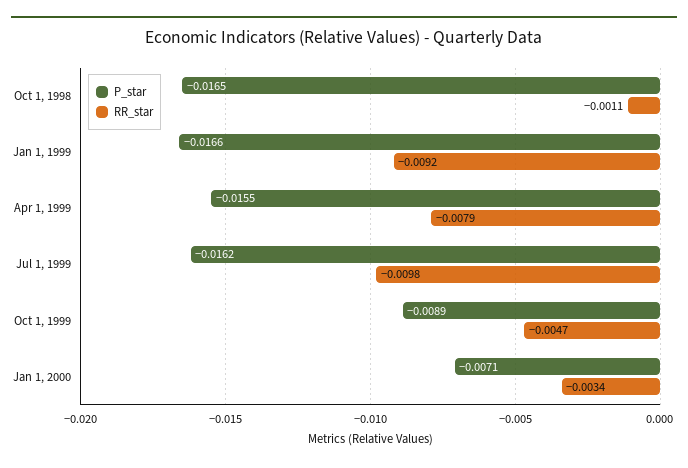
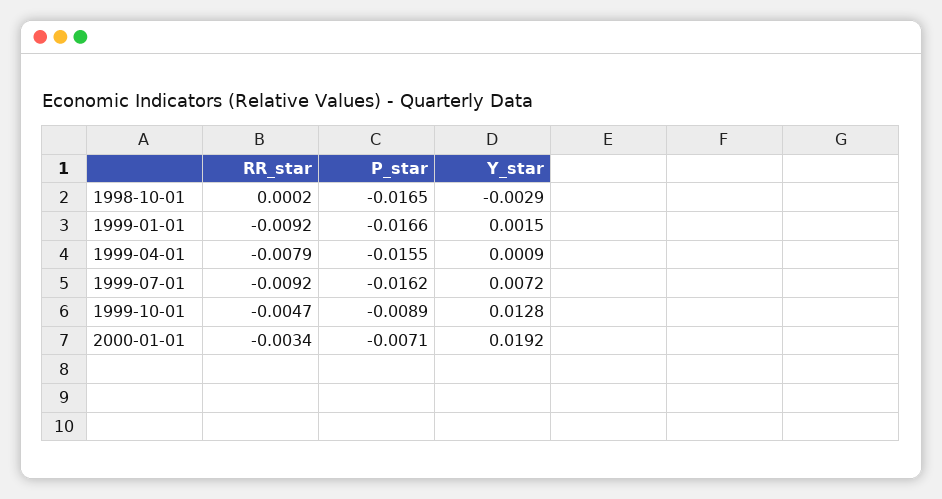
  {
    "P_star": {
      "Oct 1, 1998": -0.0165,
      "Jan 1, 1999": -0.0166,
      "Apr 1, 1999": -0.0155,
      "Jul 1, 1999": -0.0162,
      "Oct 1, 1999": -0.0089,
      "Jan 1, 2000": -0.0071
    },
    "RR_star": {
-     "Oct 1, 1998": -0.0011,
+     "Oct 1, 1998": 0.0002,
      "Jan 1, 1999": -0.0092,
      "Apr 1, 1999": -0.0079,
-     "Jul 1, 1999": -0.0098,
+     "Jul 1, 1999": -0.0092,
      "Oct 1, 1999": -0.0047,
      "Jan 1, 2000": -0.0034
-   }
+   },
+   "Y_star": {
+     "Oct 1, 1998": -0.0029,
+     "Jan 1, 1999": 0.0015,
+     "Apr 1, 1999": 0.0009,
+     "Jul 1, 1999": 0.0072,
+     "Oct 1, 1999": 0.0128,
+     "Jan 1, 2000": 0.0192
+   }
  }

